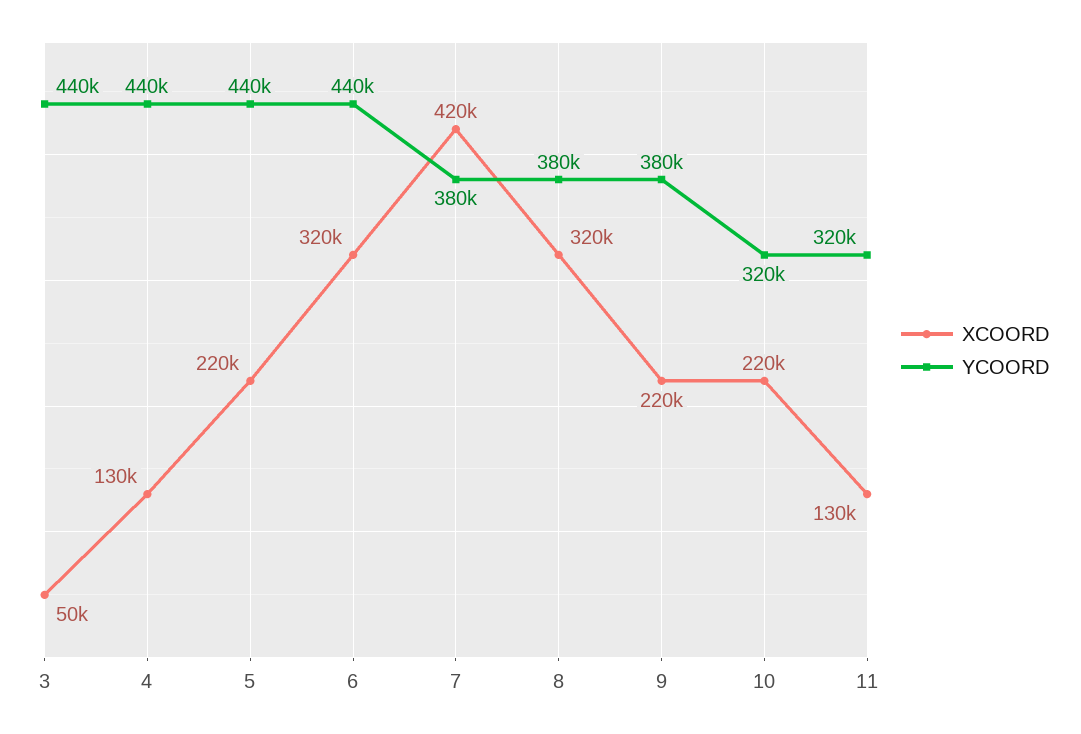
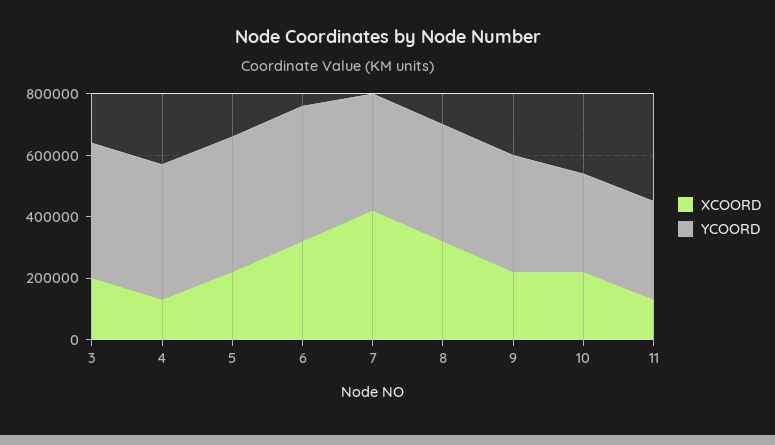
  {
    "XCOORD": {
-     "3": 50000,
+     "3": 200000,
      "4": 130000,
      "5": 220000,
      "6": 320000,
      "7": 420000,
      "8": 320000,
      "9": 220000,
      "10": 220000,
      "11": 130000
    },
    "YCOORD": {
      "3": 440000,
      "4": 440000,
      "5": 440000,
      "6": 440000,
      "7": 380000,
      "8": 380000,
      "9": 380000,
      "10": 320000,
      "11": 320000
    }
  }

